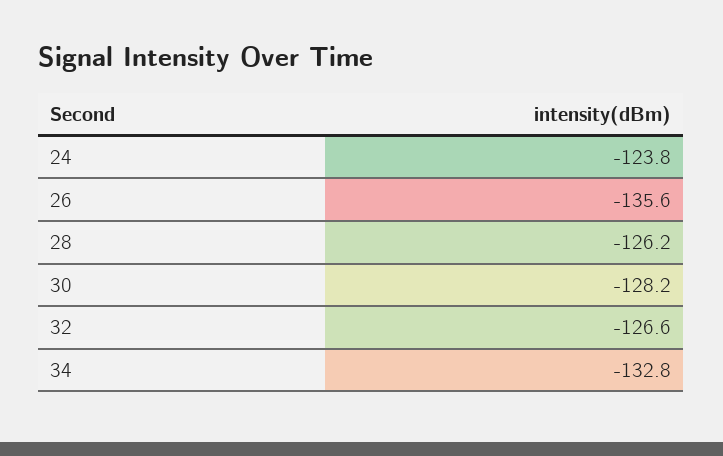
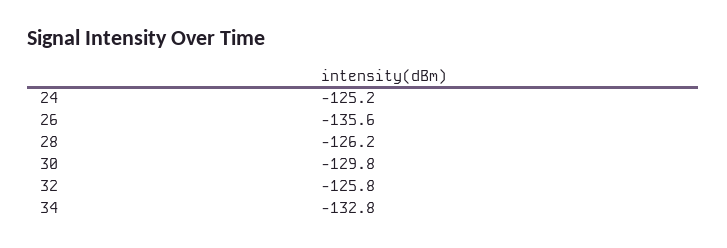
  {
-   "24": -123.8,
+   "24": -125.2,
    "26": -135.6,
    "28": -126.2,
-   "30": -128.2,
+   "30": -129.8,
-   "32": -126.6,
+   "32": -125.8,
    "34": -132.8
  }

